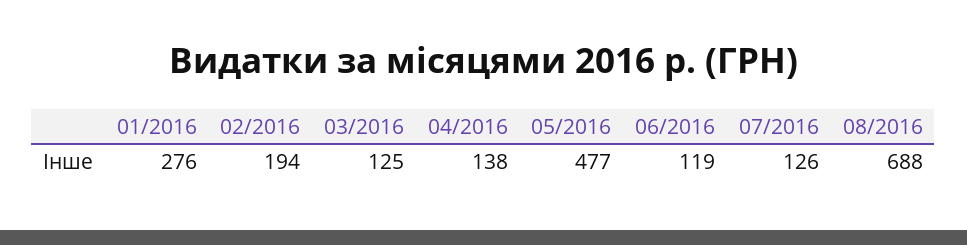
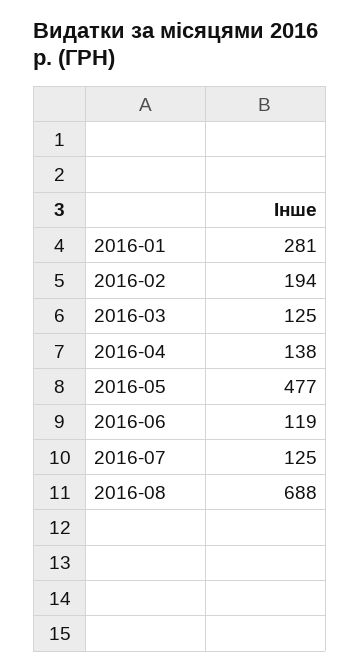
  {
-   "01/2016": 276,
+   "01/2016": 281,
    "02/2016": 194,
    "03/2016": 125,
    "04/2016": 138,
    "05/2016": 477,
    "06/2016": 119,
-   "07/2016": 126,
+   "07/2016": 125,
    "08/2016": 688
  }

